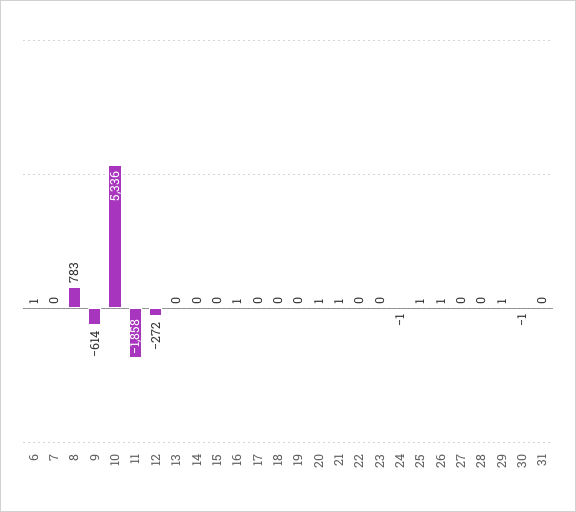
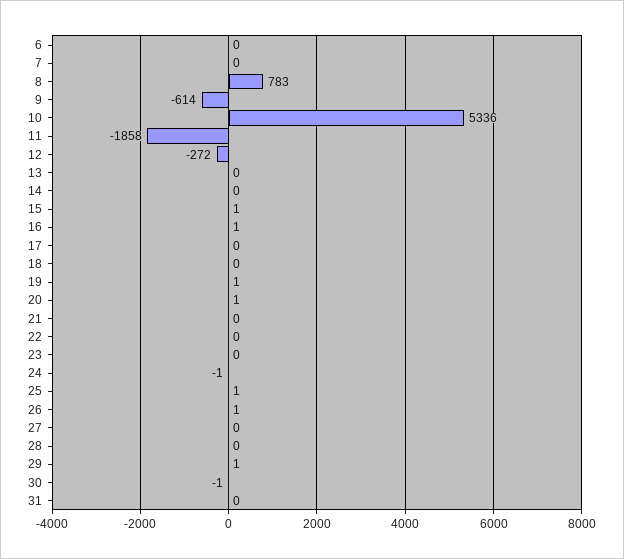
  {
-   "6": 1,
+   "6": 0,
    "7": 0,
    "8": 783,
    "9": -614,
    "10": 5336,
    "11": -1858,
    "12": -272,
    "13": 0,
    "14": 0,
-   "15": 0,
+   "15": 1,
    "16": 1,
    "17": 0,
    "18": 0,
-   "19": 0,
+   "19": 1,
    "20": 1,
-   "21": 1,
+   "21": 0,
    "22": 0,
    "23": 0,
    "24": -1,
    "25": 1,
    "26": 1,
    "27": 0,
    "28": 0,
    "29": 1,
    "30": -1,
    "31": 0
  }

